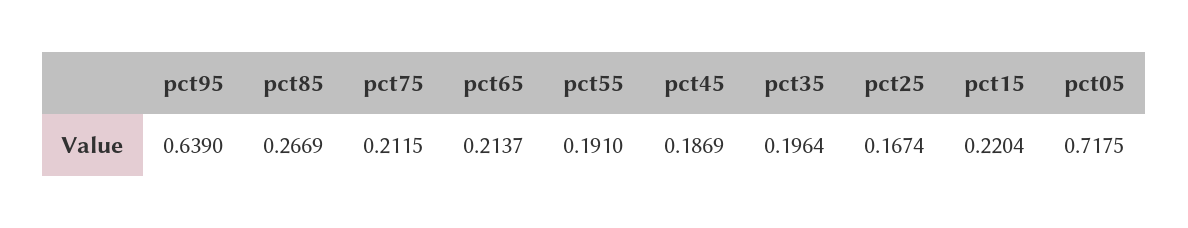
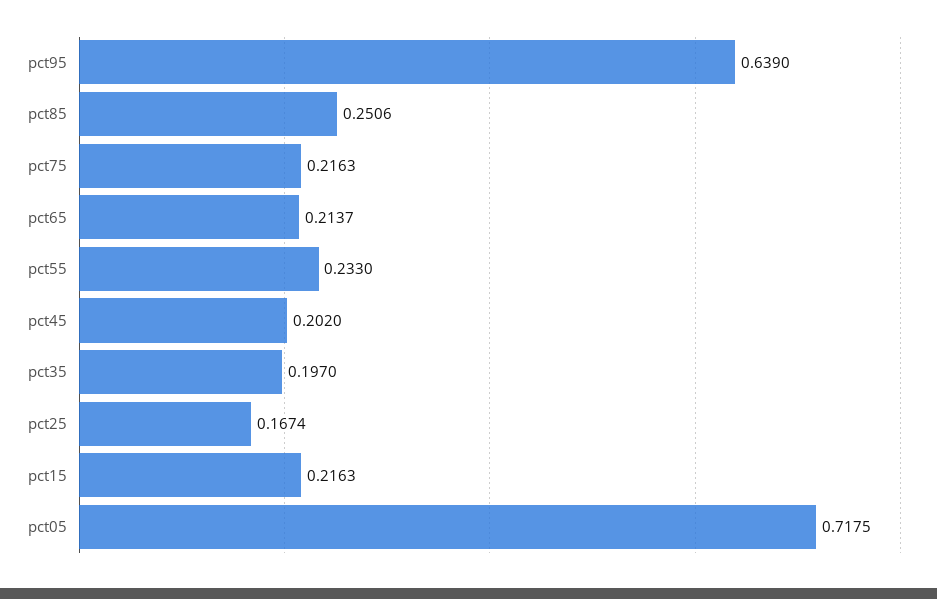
  {
    "pct95": 0.639,
-   "pct85": 0.2669,
+   "pct85": 0.2506,
-   "pct75": 0.2115,
+   "pct75": 0.2163,
    "pct65": 0.2137,
-   "pct55": 0.191,
+   "pct55": 0.233,
-   "pct45": 0.1869,
+   "pct45": 0.202,
-   "pct35": 0.1964,
+   "pct35": 0.197,
    "pct25": 0.1674,
-   "pct15": 0.2204,
+   "pct15": 0.2163,
    "pct05": 0.7175
  }

